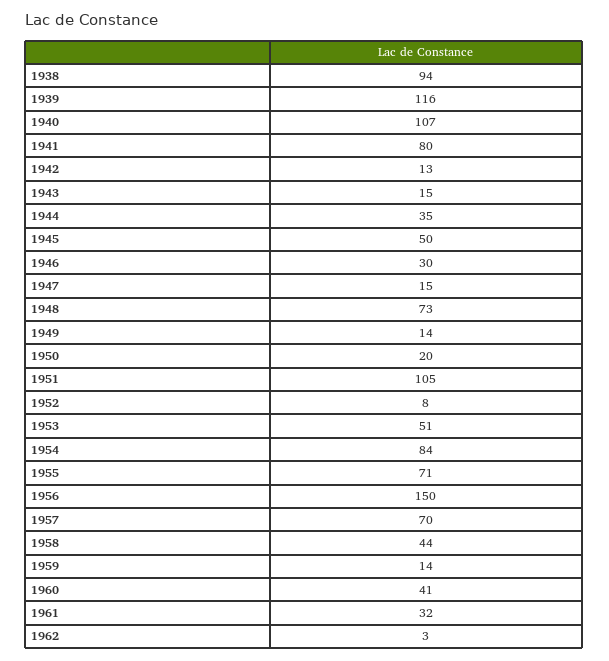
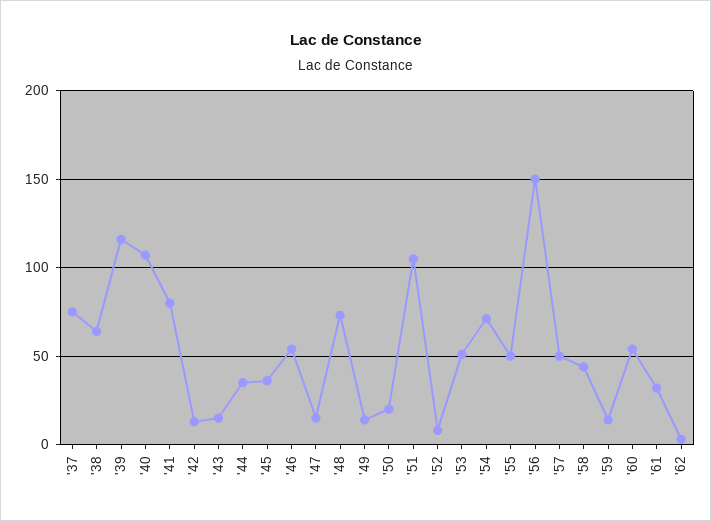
  {
-   "1938": 94,
+   "1938": 65,
    "1939": 116,
    "1940": 107,
    "1941": 80,
    "1942": 13,
    "1943": 15,
    "1944": 35,
-   "1945": 50,
+   "1945": 35,
-   "1946": 30,
+   "1946": 55,
    "1947": 15,
    "1948": 73,
    "1949": 14,
    "1950": 20,
    "1951": 105,
    "1952": 8,
    "1953": 51,
-   "1954": 84,
+   "1954": 70,
-   "1955": 71,
+   "1955": 50,
    "1956": 150,
-   "1957": 70,
+   "1957": 50,
    "1958": 44,
    "1959": 14,
-   "1960": 41,
+   "1960": 55,
    "1961": 32,
-   "1962": 3
+   "1962": 3,
+   "'37": 75
  }

